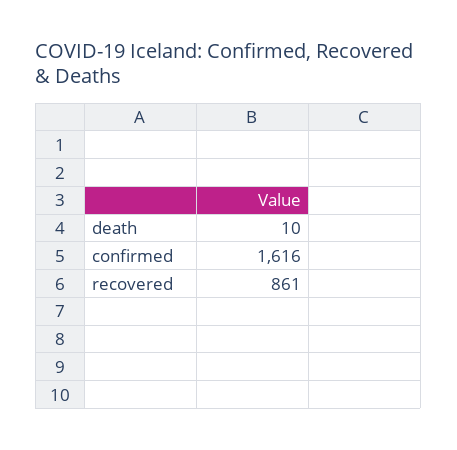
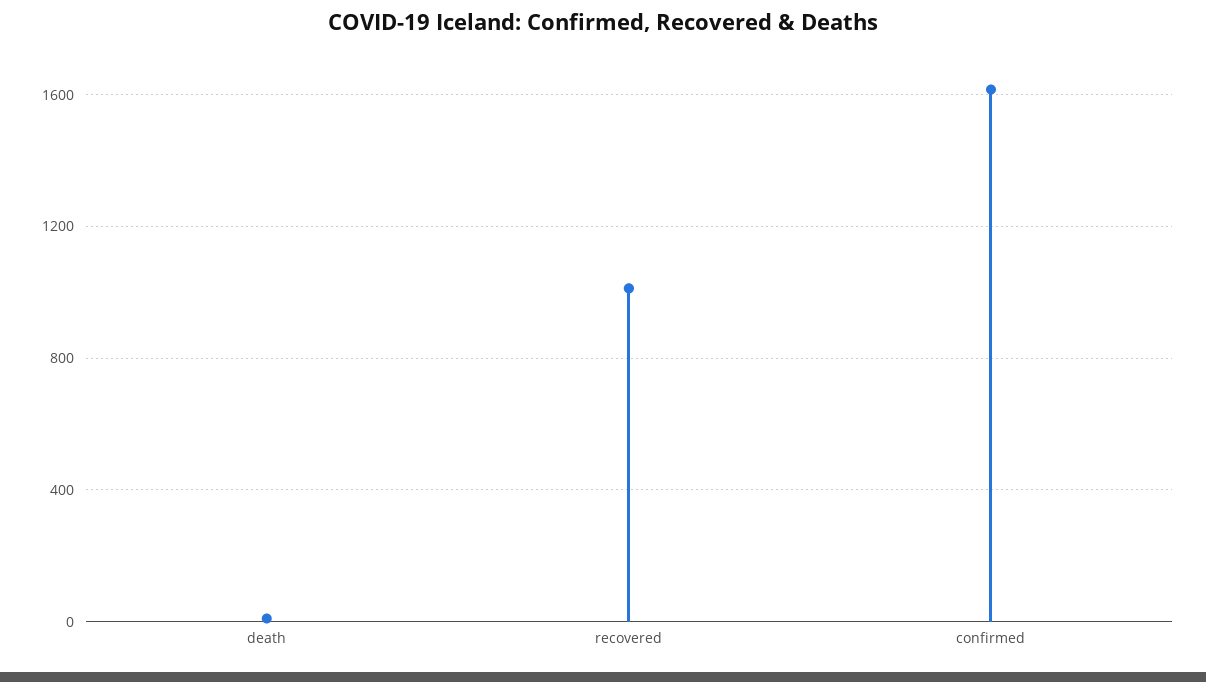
  {
    "death": 10,
    "confirmed": 1616,
-   "recovered": 861
+   "recovered": 1000
  }

